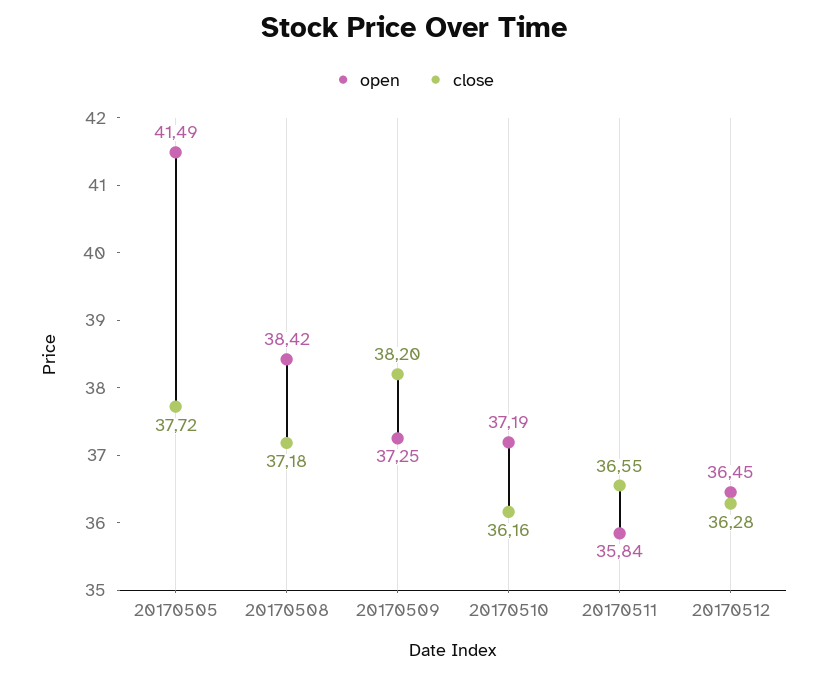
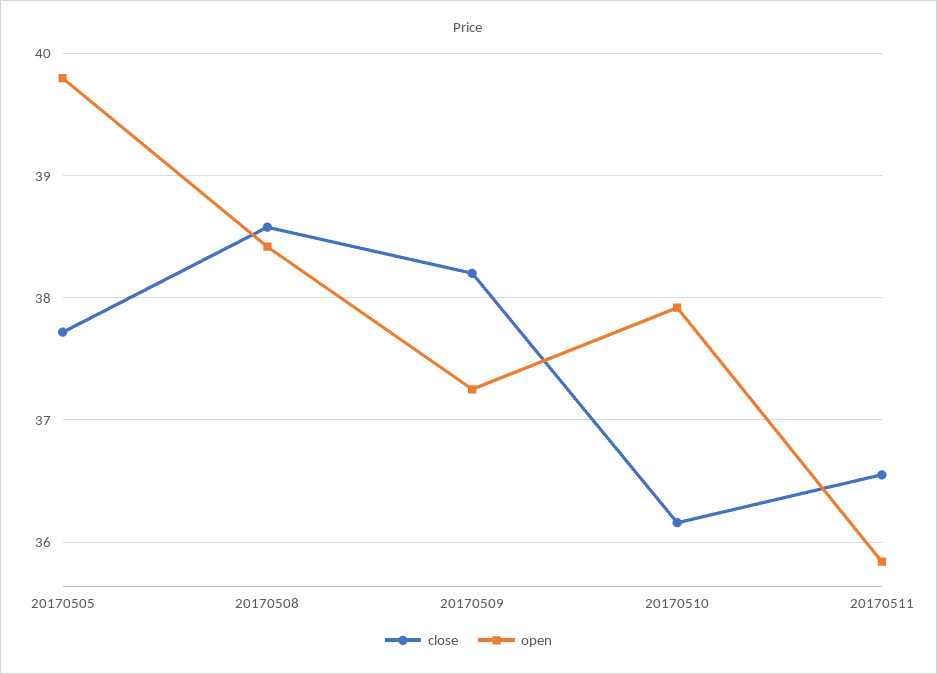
  {
    "open": {
-     "20170505": 41.49,
+     "20170505": 39.8,
      "20170508": 38.42,
      "20170509": 37.25,
-     "20170510": 37.19,
+     "20170510": 37.9,
-     "20170511": 35.84,
+     "20170511": 35.84
-     "20170512": 36.45
    },
    "close": {
      "20170505": 37.72,
-     "20170508": 37.18,
+     "20170508": 38.6,
      "20170509": 38.2,
      "20170510": 36.16,
-     "20170511": 36.55,
+     "20170511": 36.55
-     "20170512": 36.28
    }
  }

